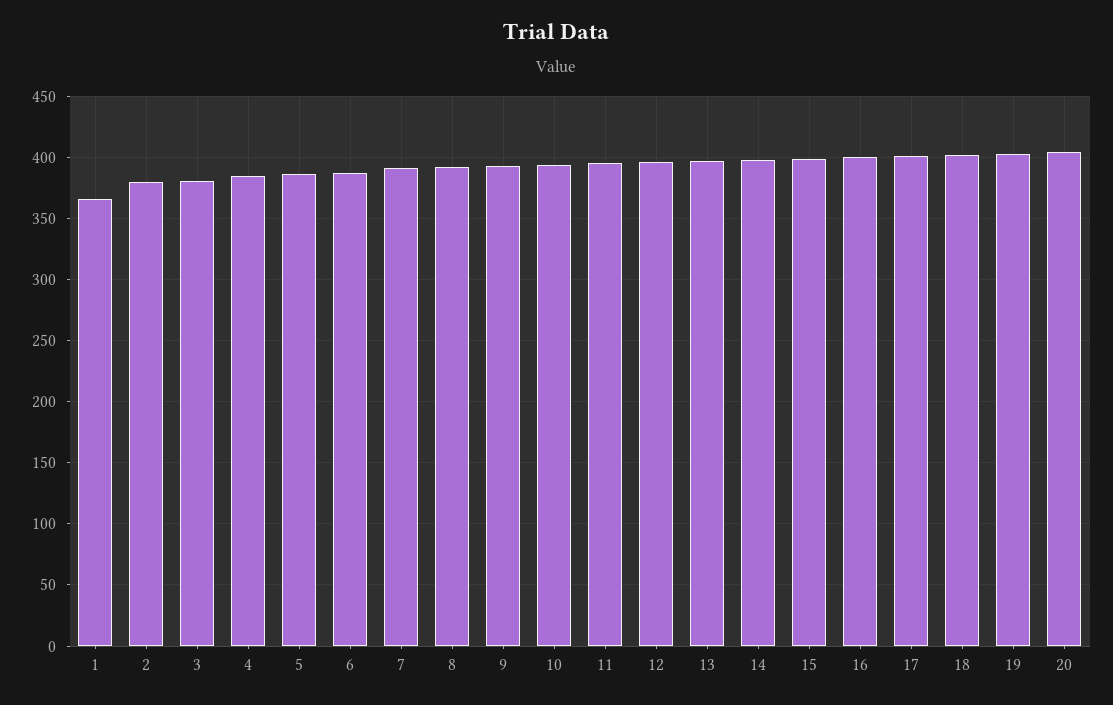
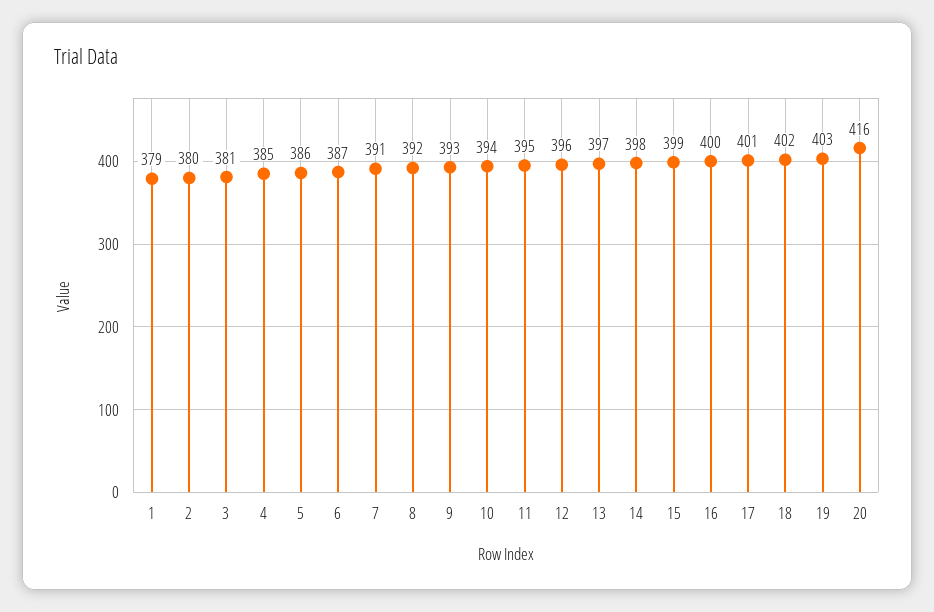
  {
-   "1": 365,
+   "1": 379,
    "2": 380,
    "3": 381,
    "4": 385,
    "5": 386,
    "6": 387,
    "7": 391,
    "8": 392,
    "9": 393,
    "10": 394,
    "11": 395,
    "12": 396,
    "13": 397,
    "14": 398,
    "15": 399,
    "16": 400,
    "17": 401,
    "18": 402,
    "19": 403,
-   "20": 405
+   "20": 416
  }

